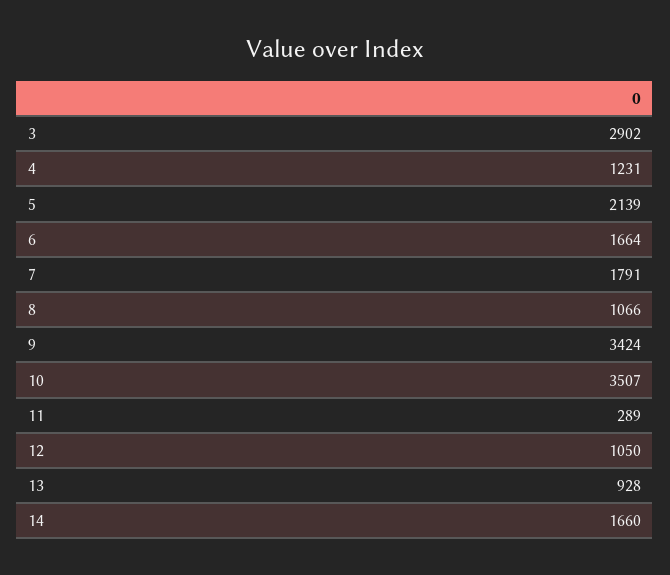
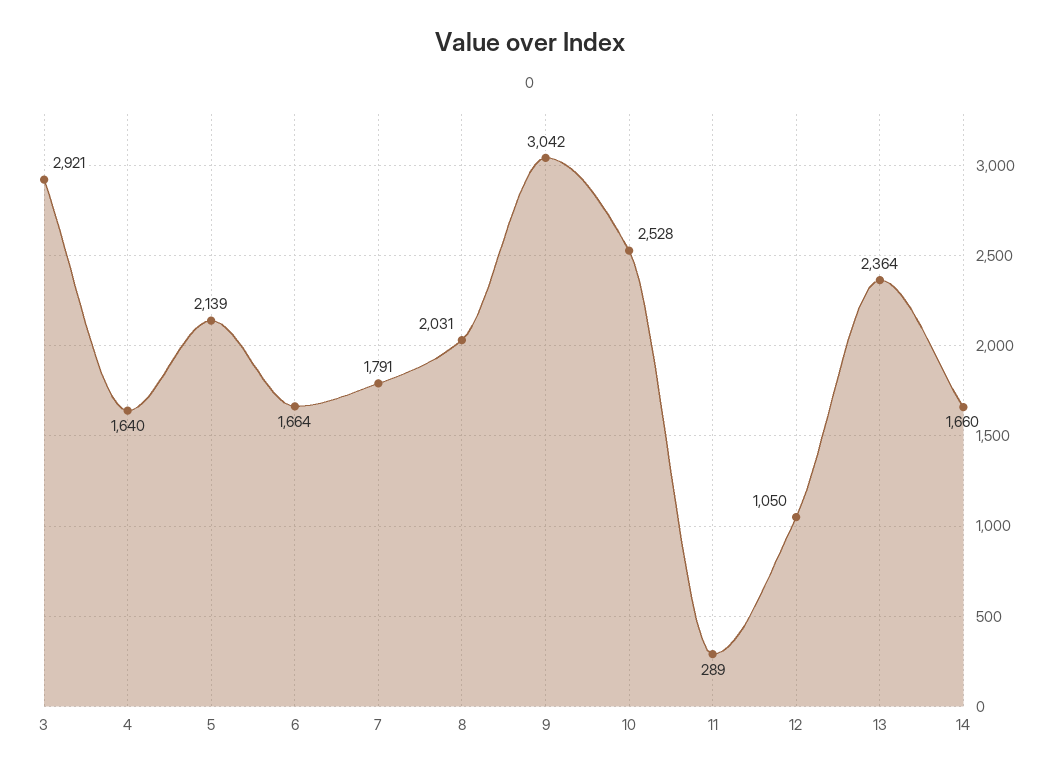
  {
-   "3": 2902,
+   "3": 2921,
-   "4": 1231,
+   "4": 1640,
    "5": 2139,
    "6": 1664,
    "7": 1791,
-   "8": 1066,
+   "8": 2031,
-   "9": 3424,
+   "9": 3042,
-   "10": 3507,
+   "10": 2528,
    "11": 289,
    "12": 1050,
-   "13": 928,
+   "13": 2364,
    "14": 1660
  }

